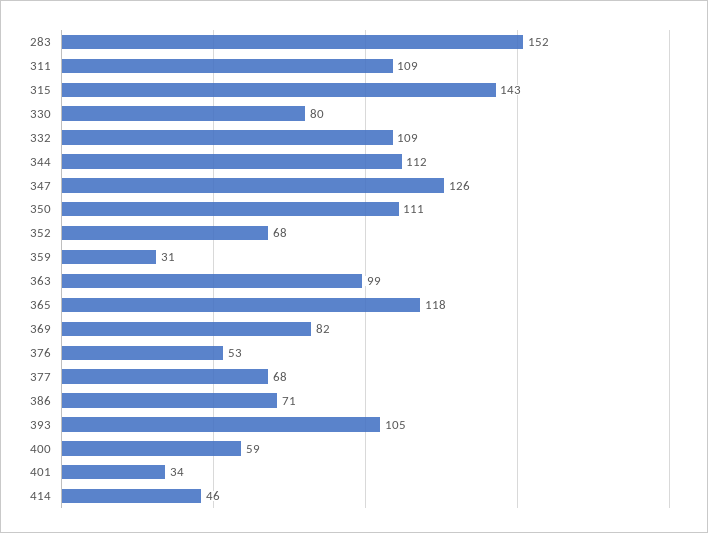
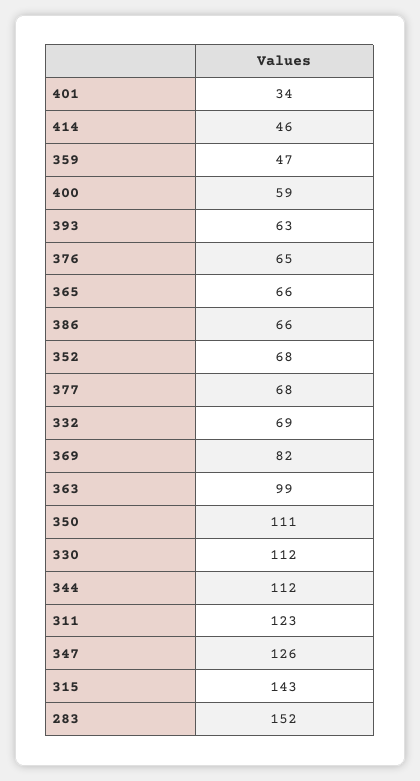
  {
    "283": 152,
-   "311": 109,
+   "311": 123,
    "315": 143,
-   "330": 80,
+   "330": 112,
-   "332": 109,
+   "332": 69,
    "344": 112,
    "347": 126,
    "350": 111,
    "352": 68,
-   "359": 31,
+   "359": 47,
    "363": 99,
-   "365": 118,
+   "365": 66,
    "369": 82,
-   "376": 53,
+   "376": 65,
    "377": 68,
-   "386": 71,
+   "386": 66,
-   "393": 105,
+   "393": 63,
    "400": 59,
    "401": 34,
    "414": 46
  }

